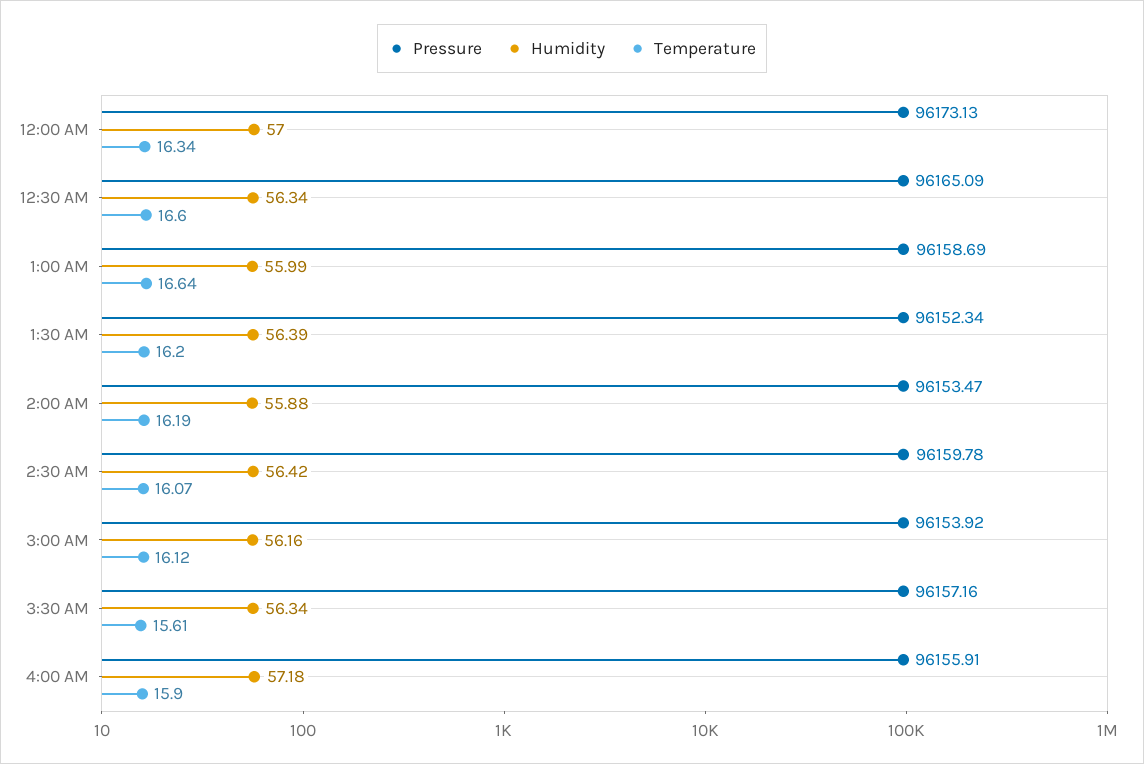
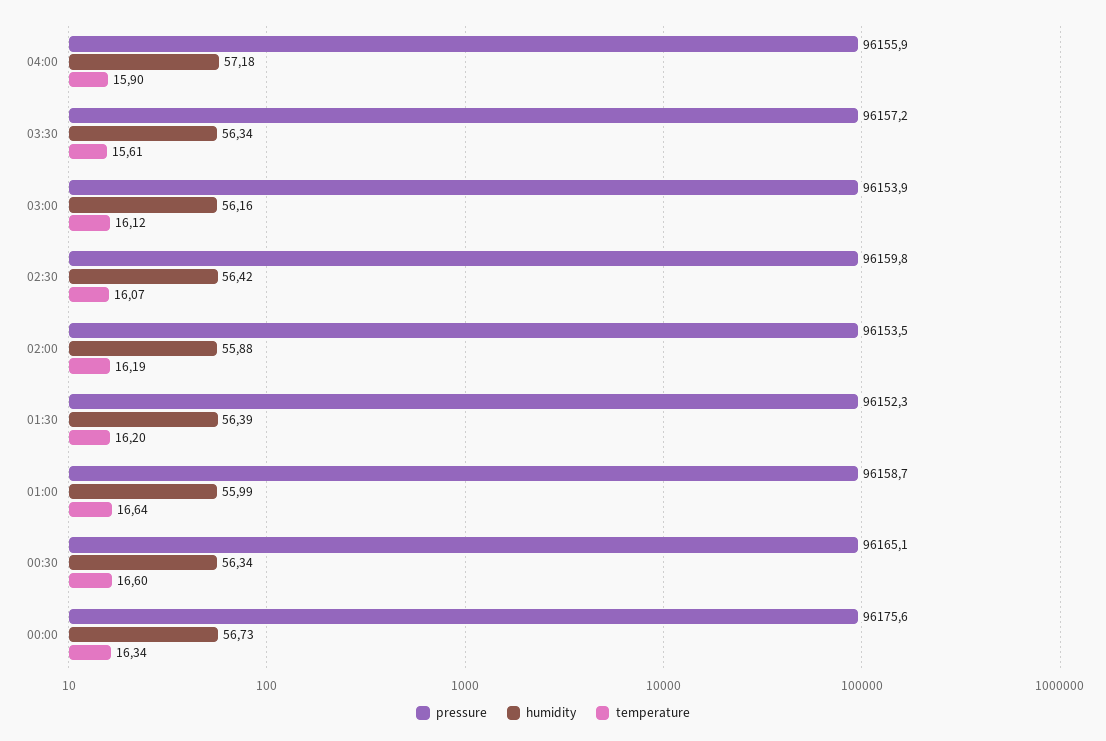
  {
    "Pressure": {
-     "12:00 AM": 96173.13,
+     "12:00 AM": 96175.6,
      "12:30 AM": 96165.09,
      "1:00 AM": 96158.69,
      "1:30 AM": 96152.34,
      "2:00 AM": 96153.47,
      "2:30 AM": 96159.78,
      "3:00 AM": 96153.92,
      "3:30 AM": 96157.16,
      "4:00 AM": 96155.91
    },
    "Humidity": {
-     "12:00 AM": 57,
+     "12:00 AM": 56.73,
      "12:30 AM": 56.34,
      "1:00 AM": 55.99,
      "1:30 AM": 56.39,
      "2:00 AM": 55.88,
      "2:30 AM": 56.42,
      "3:00 AM": 56.16,
      "3:30 AM": 56.34,
      "4:00 AM": 57.18
    },
    "Temperature": {
      "12:00 AM": 16.34,
      "12:30 AM": 16.6,
      "1:00 AM": 16.64,
      "1:30 AM": 16.2,
      "2:00 AM": 16.19,
      "2:30 AM": 16.07,
      "3:00 AM": 16.12,
      "3:30 AM": 15.61,
      "4:00 AM": 15.9
    }
  }

